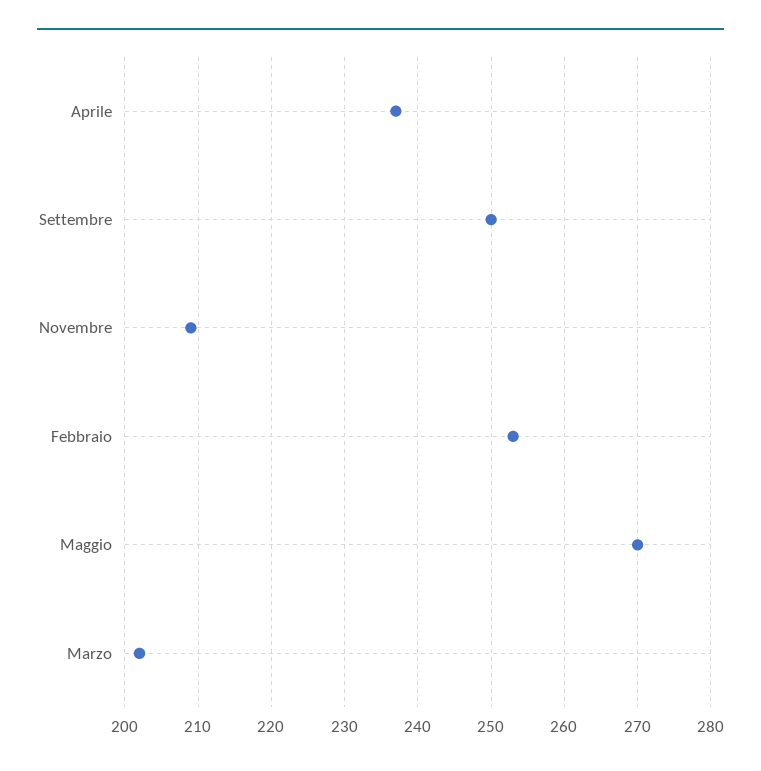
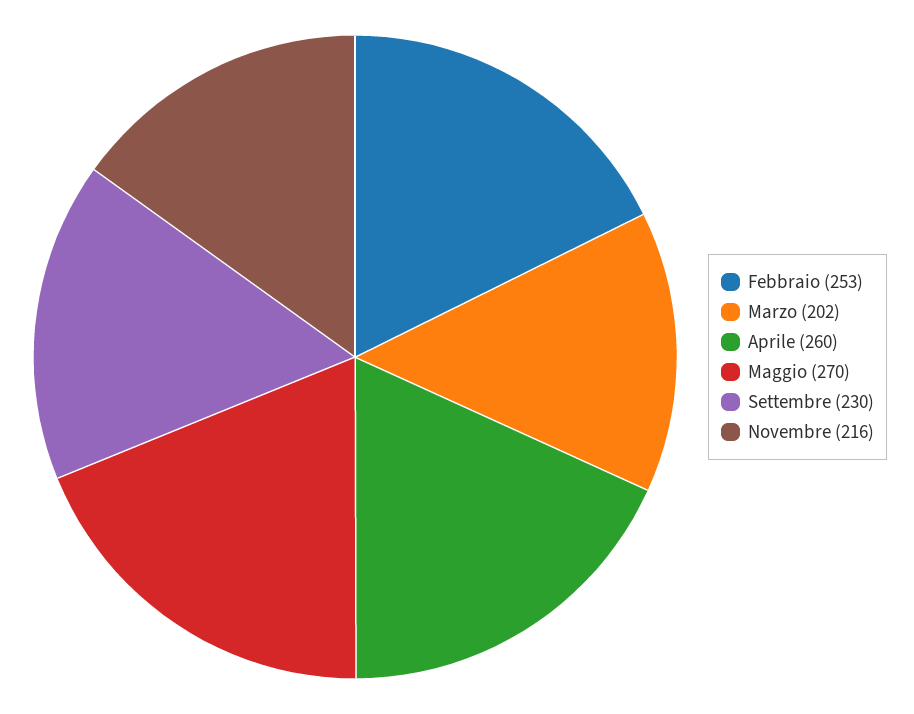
  {
-   "Aprile": 237,
+   "Aprile": 260,
-   "Settembre": 250,
+   "Settembre": 230,
-   "Novembre": 209,
+   "Novembre": 216,
    "Febbraio": 253,
    "Maggio": 270,
    "Marzo": 202
  }

